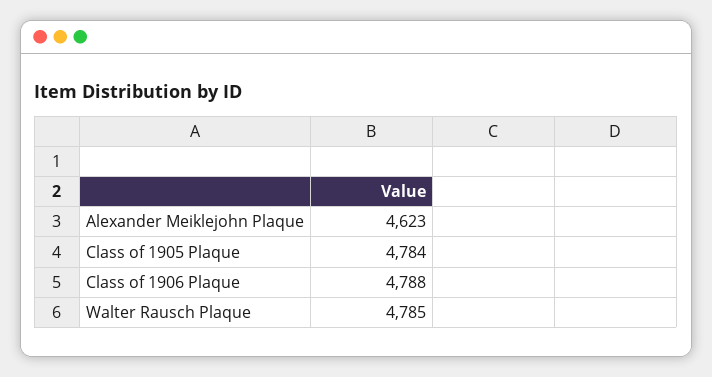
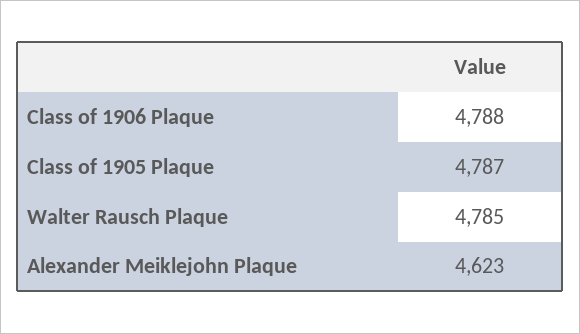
  {
    "Alexander Meiklejohn Plaque": 4623,
-   "Class of 1905 Plaque": 4784,
+   "Class of 1905 Plaque": 4787,
    "Class of 1906 Plaque": 4788,
    "Walter Rausch Plaque": 4785
  }

